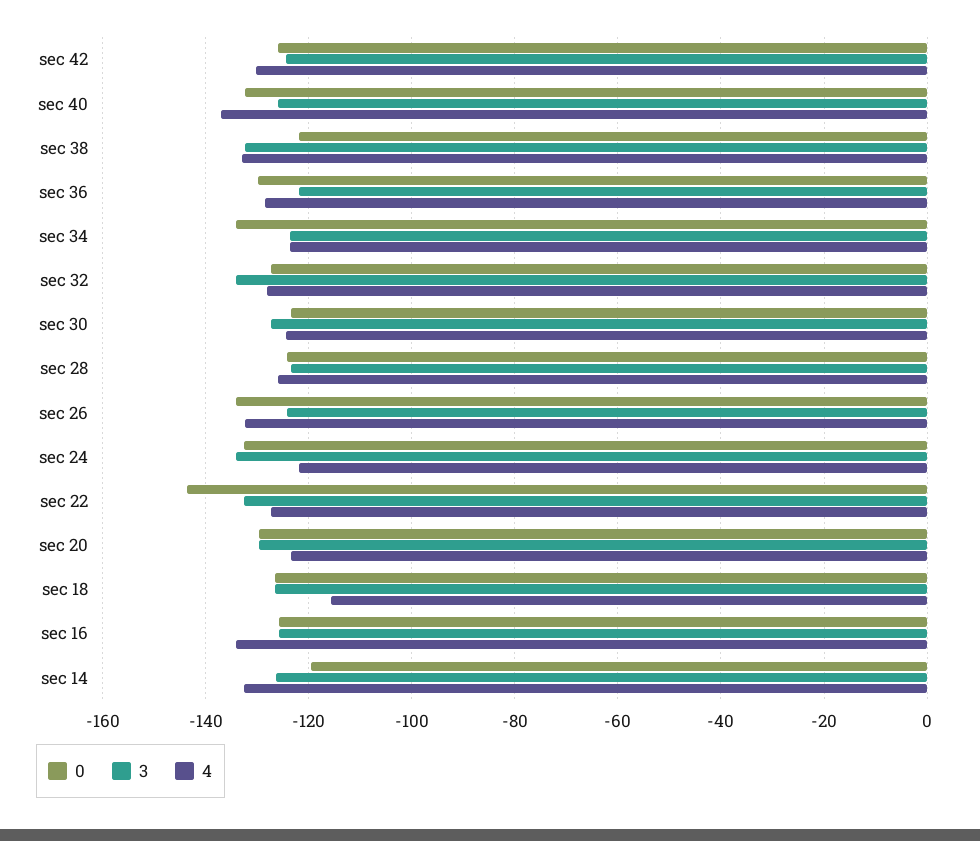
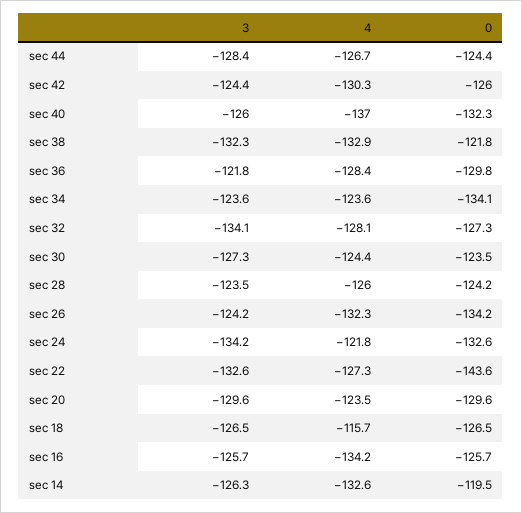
  {
    "0": {
      "sec 42": -126,
      "sec 40": -132.3,
      "sec 38": -121.8,
      "sec 36": -129.8,
      "sec 34": -134.1,
      "sec 32": -127.3,
      "sec 30": -123.5,
      "sec 28": -124.2,
      "sec 26": -134.2,
      "sec 24": -132.6,
      "sec 22": -143.6,
      "sec 20": -129.6,
      "sec 18": -126.5,
      "sec 16": -125.7,
-     "sec 14": -119.5
+     "sec 14": -119.5,
+     "sec 44": -124.4
    },
    "3": {
      "sec 42": -124.4,
      "sec 40": -126,
      "sec 38": -132.3,
      "sec 36": -121.8,
      "sec 34": -123.6,
      "sec 32": -134.1,
      "sec 30": -127.3,
      "sec 28": -123.5,
      "sec 26": -124.2,
      "sec 24": -134.2,
      "sec 22": -132.6,
      "sec 20": -129.6,
      "sec 18": -126.5,
      "sec 16": -125.7,
-     "sec 14": -126.3
+     "sec 14": -126.3,
+     "sec 44": -128.4
    },
    "4": {
      "sec 42": -130.3,
      "sec 40": -137,
      "sec 38": -132.9,
      "sec 36": -128.4,
      "sec 34": -123.6,
      "sec 32": -128.1,
      "sec 30": -124.4,
      "sec 28": -126,
      "sec 26": -132.3,
      "sec 24": -121.8,
      "sec 22": -127.3,
      "sec 20": -123.5,
      "sec 18": -115.7,
      "sec 16": -134.2,
-     "sec 14": -132.6
+     "sec 14": -132.6,
+     "sec 44": -126.7
    }
  }

